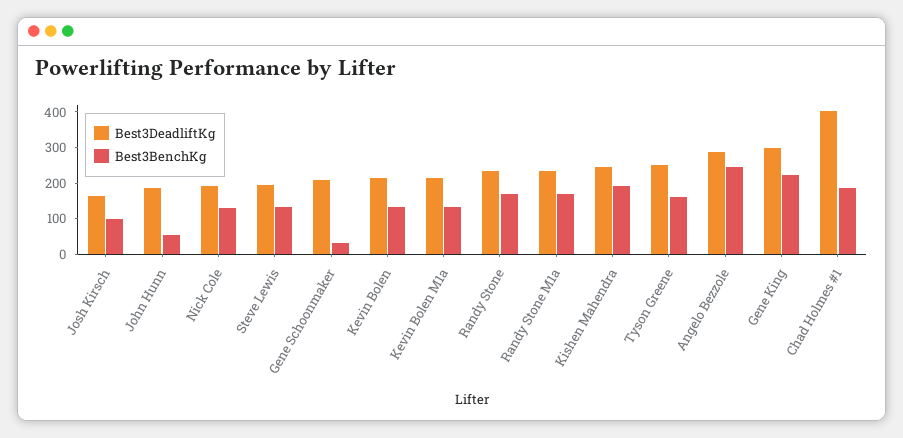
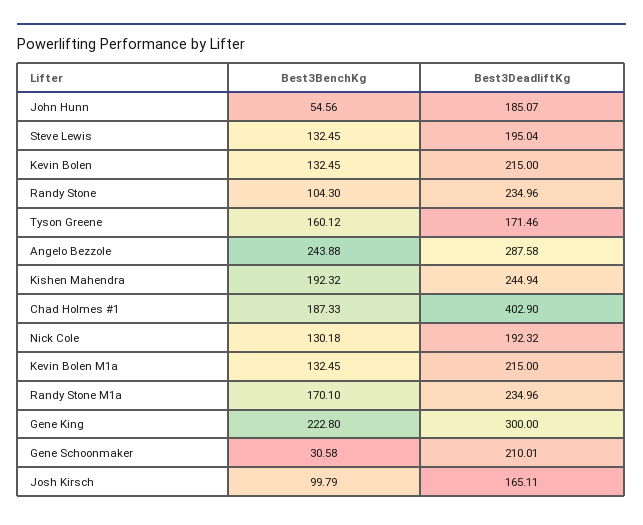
  {
    "Best3DeadliftKg": {
      "Josh Kirsch": 165.11,
      "John Hunn": 185.07,
      "Nick Cole": 192.32,
      "Steve Lewis": 195.04,
      "Gene Schoonmaker": 210.01,
      "Kevin Bolen": 215,
      "Kevin Bolen M1a": 215,
      "Randy Stone": 234.96,
      "Randy Stone M1a": 234.96,
      "Kishen Mahendra": 244.94,
-     "Tyson Greene": 250,
+     "Tyson Greene": 171.46,
      "Angelo Bezzole": 287.58,
      "Gene King": 300,
      "Chad Holmes #1": 402.9
    },
    "Best3BenchKg": {
      "Josh Kirsch": 99.79,
      "John Hunn": 54.56,
      "Nick Cole": 130.18,
      "Steve Lewis": 132.45,
      "Gene Schoonmaker": 30.58,
      "Kevin Bolen": 132.45,
      "Kevin Bolen M1a": 132.45,
-     "Randy Stone": 175,
+     "Randy Stone": 104.3,
      "Randy Stone M1a": 170.1,
      "Kishen Mahendra": 192.32,
      "Tyson Greene": 160.12,
      "Angelo Bezzole": 243.88,
      "Gene King": 222.8,
      "Chad Holmes #1": 187.33
    }
  }

